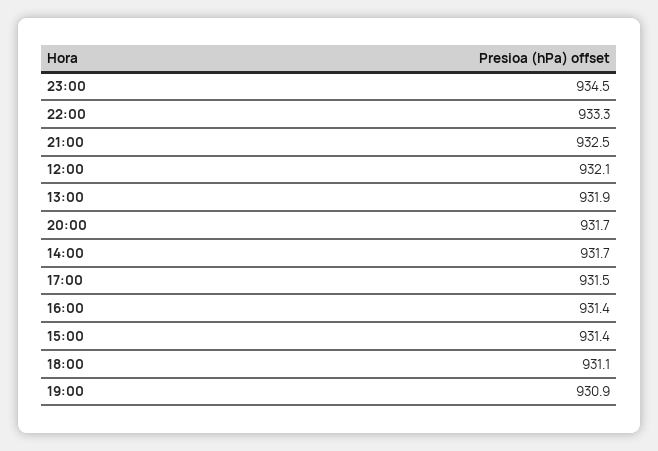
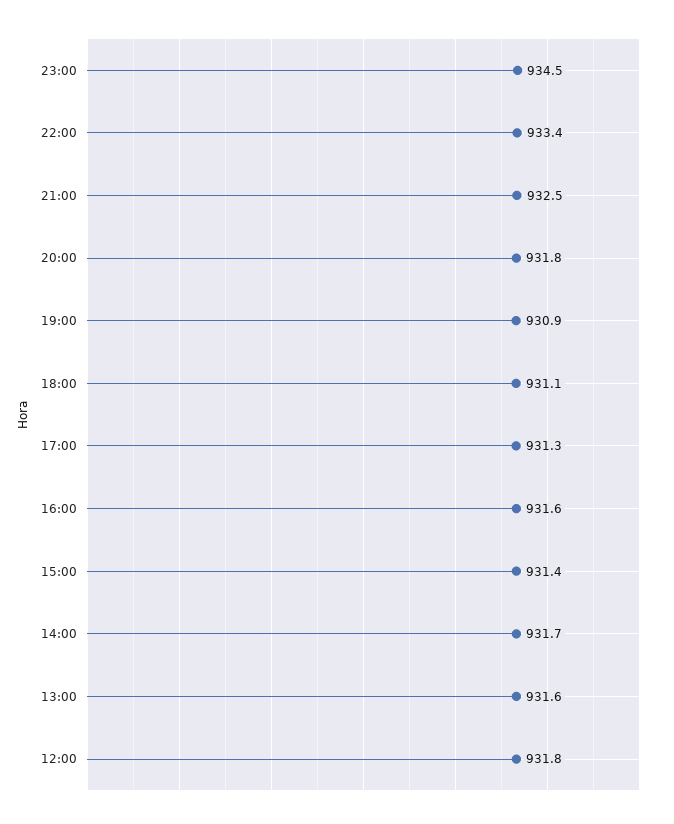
  {
    "23:00": 934.5,
-   "22:00": 933.3,
+   "22:00": 933.4,
    "21:00": 932.5,
-   "12:00": 932.1,
+   "12:00": 931.8,
-   "13:00": 931.9,
+   "13:00": 931.6,
-   "20:00": 931.7,
+   "20:00": 931.8,
    "14:00": 931.7,
-   "17:00": 931.5,
+   "17:00": 931.3,
-   "16:00": 931.4,
+   "16:00": 931.6,
    "15:00": 931.4,
    "18:00": 931.1,
    "19:00": 930.9
  }

